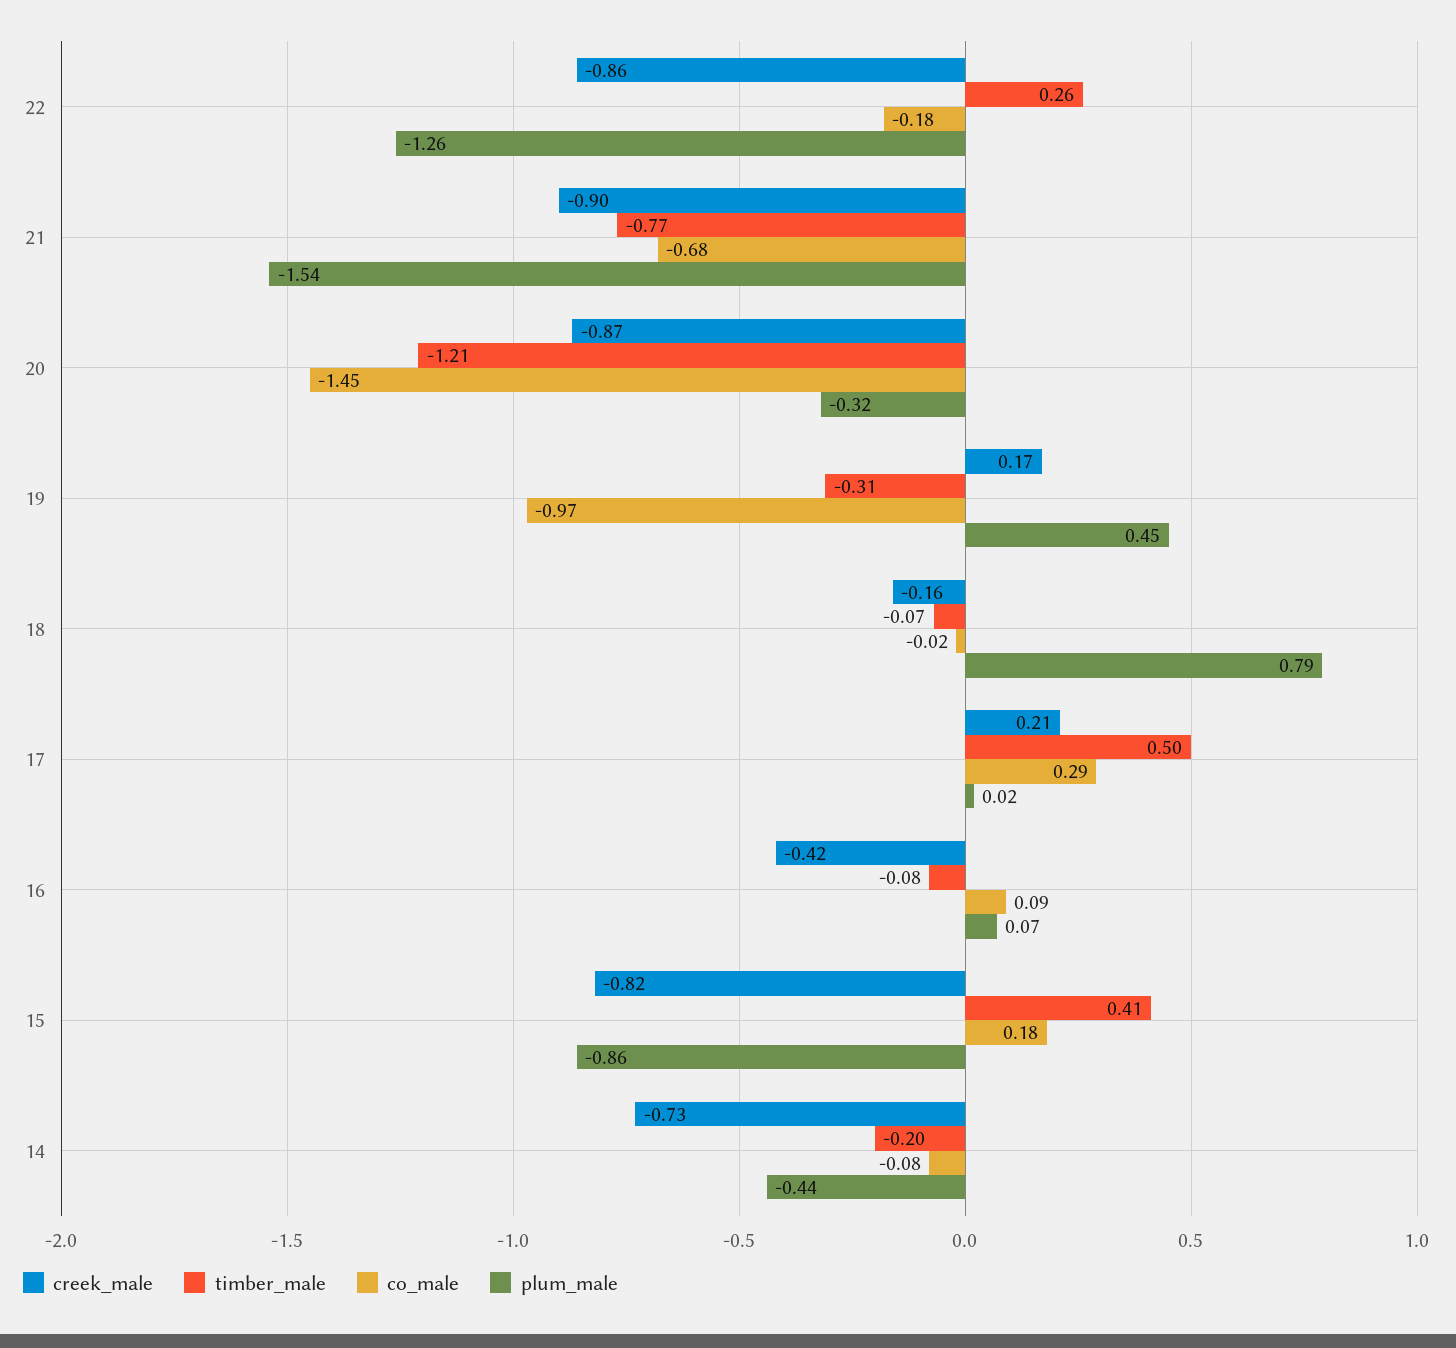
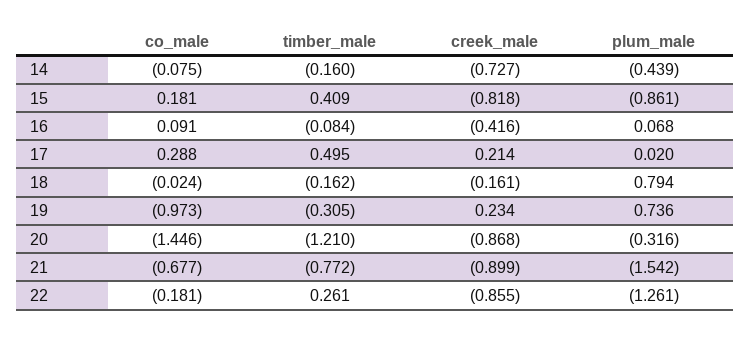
  {
    "creek_male": {
      "22": -0.855,
      "21": -0.899,
      "20": -0.868,
-     "19": 0.17,
+     "19": 0.234,
      "18": -0.161,
      "17": 0.214,
      "16": -0.416,
      "15": -0.818,
      "14": -0.727
    },
    "timber_male": {
      "22": 0.261,
      "21": -0.772,
      "20": -1.21,
      "19": -0.305,
-     "18": -0.07,
+     "18": -0.162,
      "17": 0.495,
      "16": -0.084,
      "15": 0.409,
-     "14": -0.2
+     "14": -0.16
    },
    "co_male": {
      "22": -0.181,
      "21": -0.677,
      "20": -1.446,
      "19": -0.973,
      "18": -0.024,
      "17": 0.288,
      "16": 0.091,
      "15": 0.181,
      "14": -0.075
    },
    "plum_male": {
      "22": -1.261,
      "21": -1.542,
      "20": -0.316,
-     "19": 0.45,
+     "19": 0.736,
      "18": 0.794,
      "17": 0.02,
      "16": 0.068,
      "15": -0.861,
      "14": -0.439
    }
  }

